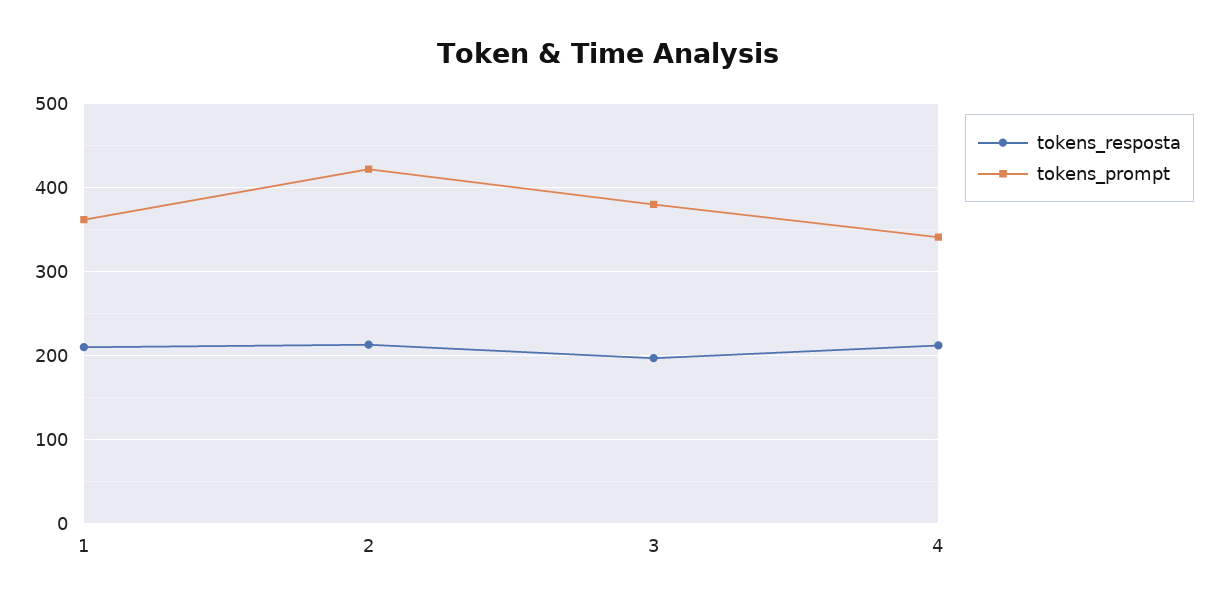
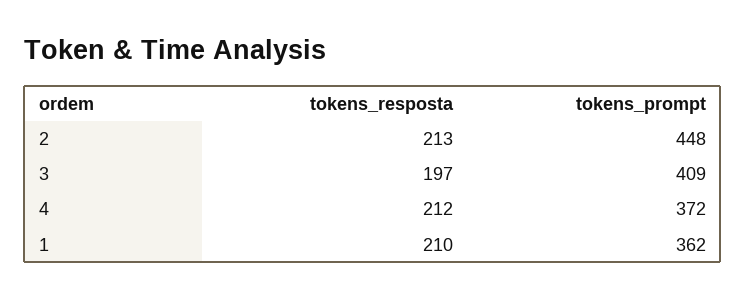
  {
    "tokens_resposta": {
      "1": 210,
      "2": 213,
      "3": 197,
      "4": 212
    },
    "tokens_prompt": {
      "1": 362,
-     "2": 420,
+     "2": 448,
-     "3": 380,
+     "3": 409,
-     "4": 340
+     "4": 372
    }
  }

